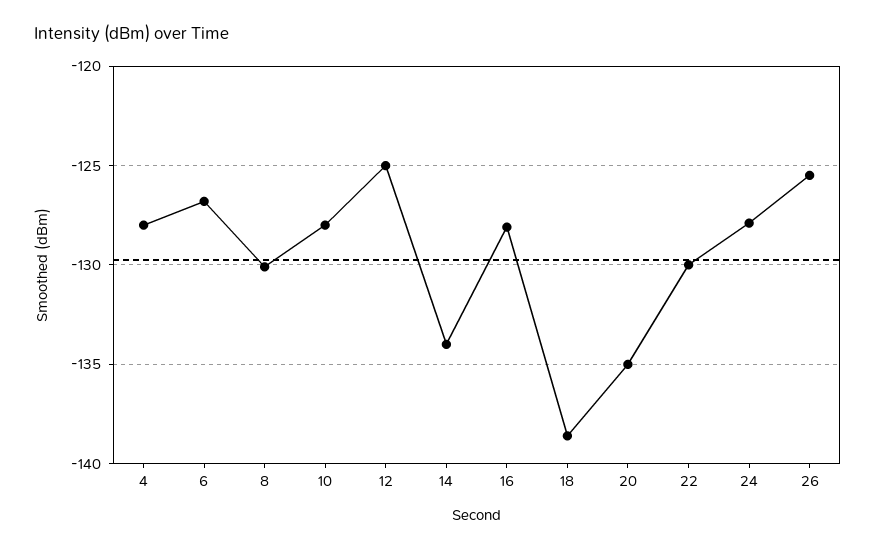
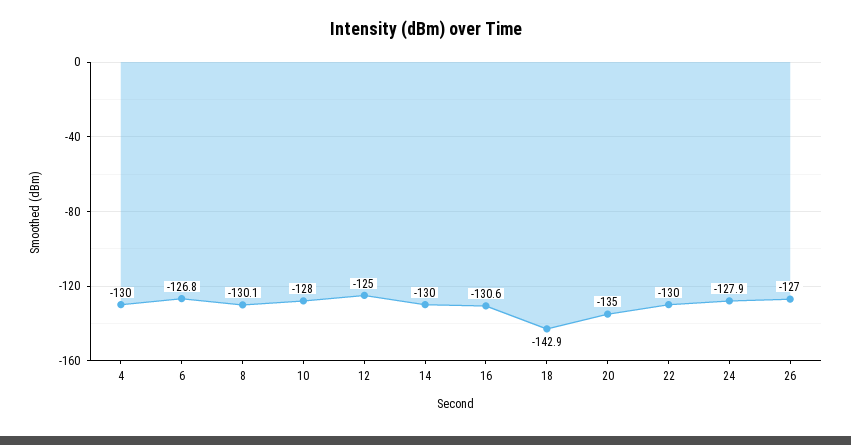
  {
-   "4": -128,
+   "4": -130,
    "6": -126.8,
    "8": -130.1,
    "10": -128,
    "12": -125,
-   "14": -134,
+   "14": -130,
-   "16": -128,
+   "16": -130.6,
-   "18": -138.5,
+   "18": -142.9,
    "20": -135,
    "22": -130,
    "24": -127.9,
-   "26": -125.5
+   "26": -127
  }

